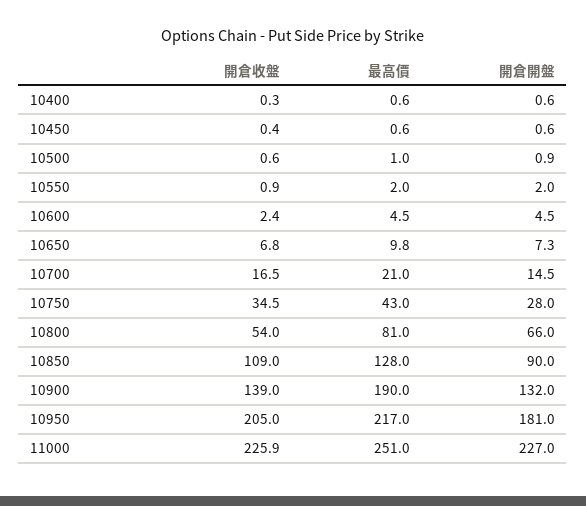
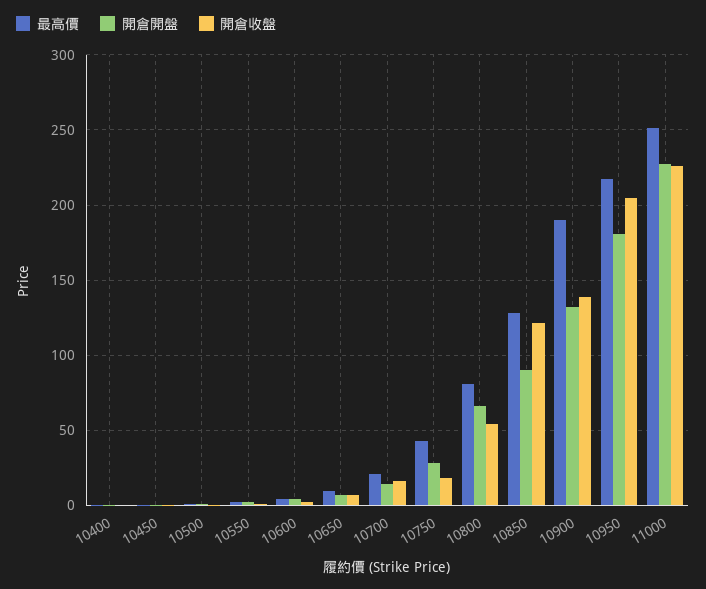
  {
    "開倉收盤": {
      "10400": 0.3,
      "10450": 0.4,
      "10500": 0.6,
      "10550": 0.9,
      "10600": 2.4,
      "10650": 6.8,
      "10700": 16.5,
-     "10750": 34.5,
+     "10750": 20,
      "10800": 54,
-     "10850": 109,
+     "10850": 120,
      "10900": 139,
      "10950": 205,
      "11000": 225.9
    },
    "最高價": {
      "10400": 0.6,
      "10450": 0.6,
      "10500": 1,
      "10550": 2,
      "10600": 4.5,
      "10650": 9.8,
      "10700": 21,
      "10750": 43,
      "10800": 81,
      "10850": 128,
      "10900": 190,
      "10950": 217,
      "11000": 251
    },
    "開倉開盤": {
      "10400": 0.6,
      "10450": 0.6,
      "10500": 0.9,
      "10550": 2,
      "10600": 4.5,
      "10650": 7.3,
      "10700": 14.5,
      "10750": 28,
      "10800": 66,
      "10850": 90,
      "10900": 132,
      "10950": 181,
      "11000": 227
    }
  }

